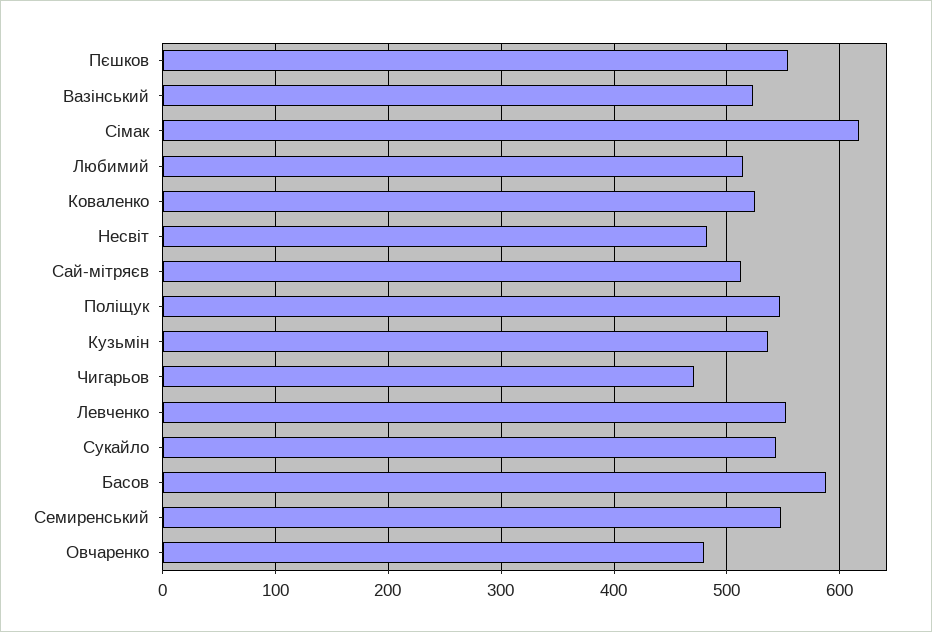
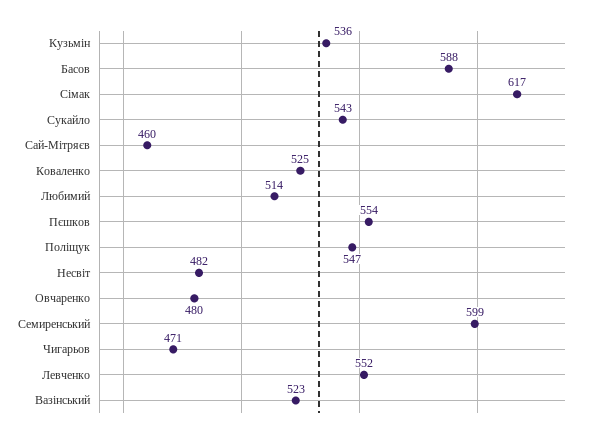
  {
    "Пєшков": 554,
    "Вазінський": 523,
    "Сімак": 617,
    "Любимий": 514,
    "Коваленко": 525,
    "Несвіт": 482,
-   "Сай-мітряєв": 510,
+   "Сай-мітряєв": 460,
    "Поліщук": 547,
    "Кузьмін": 536,
    "Чигарьов": 471,
    "Левченко": 552,
    "Сукайло": 543,
    "Басов": 588,
-   "Семиренський": 550,
+   "Семиренський": 599,
    "Овчаренко": 480
  }

